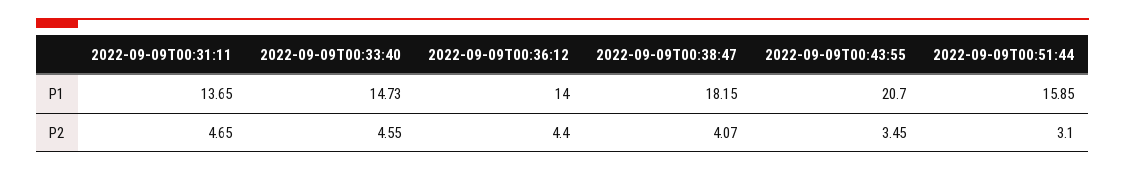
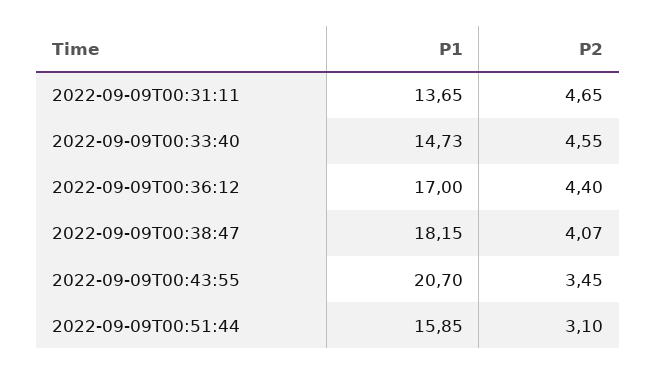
  {
    "2022-09-09T00:31:11": {
      "P1": 13.65,
      "P2": 4.65
    },
    "2022-09-09T00:33:40": {
      "P1": 14.73,
      "P2": 4.55
    },
    "2022-09-09T00:36:12": {
-     "P1": 14,
+     "P1": 17,
      "P2": 4.4
    },
    "2022-09-09T00:38:47": {
      "P1": 18.15,
      "P2": 4.07
    },
    "2022-09-09T00:43:55": {
      "P1": 20.7,
      "P2": 3.45
    },
    "2022-09-09T00:51:44": {
      "P1": 15.85,
      "P2": 3.1
    }
  }

